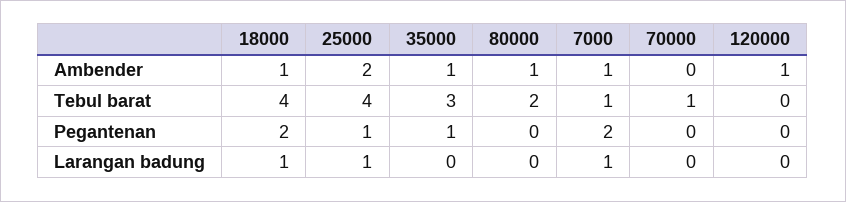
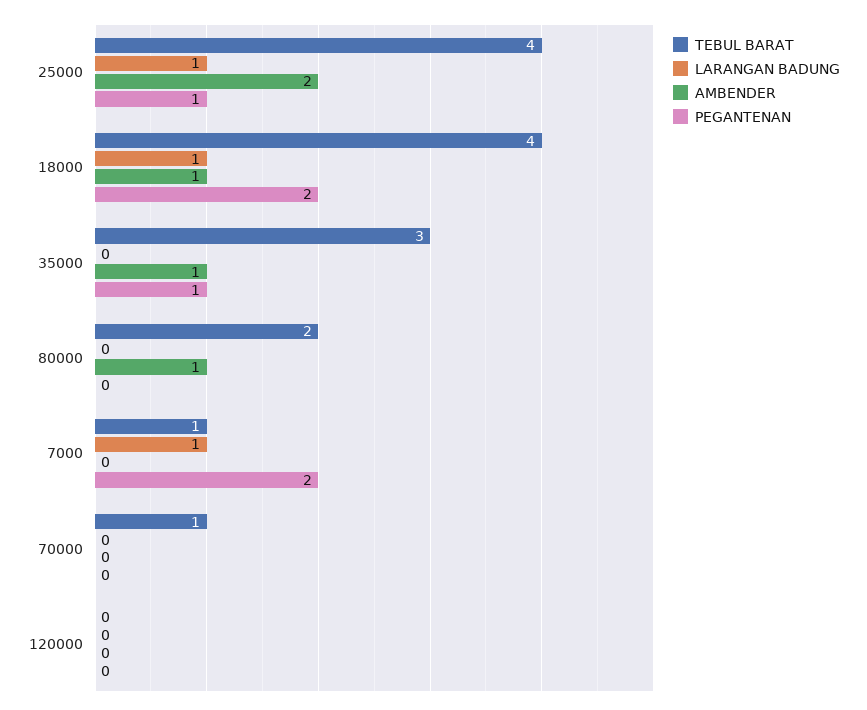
  {
    "Ambender": {
      "18000": 1,
      "25000": 2,
      "35000": 1,
      "80000": 1,
-     "7000": 1,
+     "7000": 0,
      "70000": 0,
-     "120000": 1
+     "120000": 0
    },
    "Tebul barat": {
      "18000": 4,
      "25000": 4,
      "35000": 3,
      "80000": 2,
      "7000": 1,
      "70000": 1,
      "120000": 0
    },
    "Pegantenan": {
      "18000": 2,
      "25000": 1,
      "35000": 1,
      "80000": 0,
      "7000": 2,
      "70000": 0,
      "120000": 0
    },
    "Larangan badung": {
      "18000": 1,
      "25000": 1,
      "35000": 0,
      "80000": 0,
      "7000": 1,
      "70000": 0,
      "120000": 0
    }
  }

